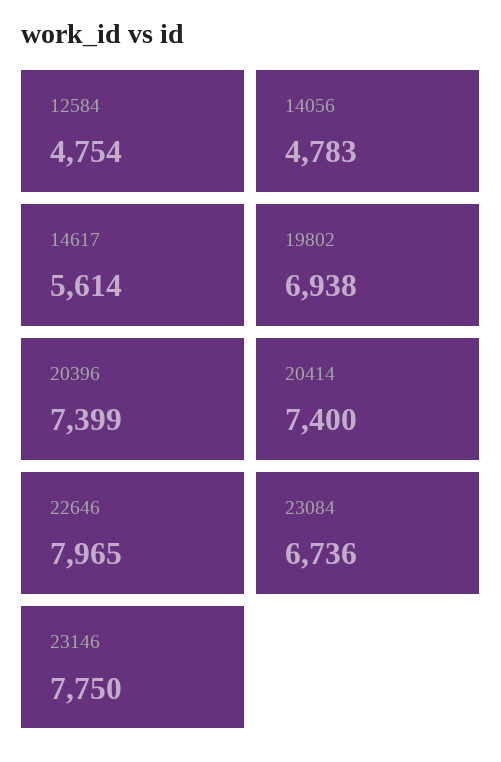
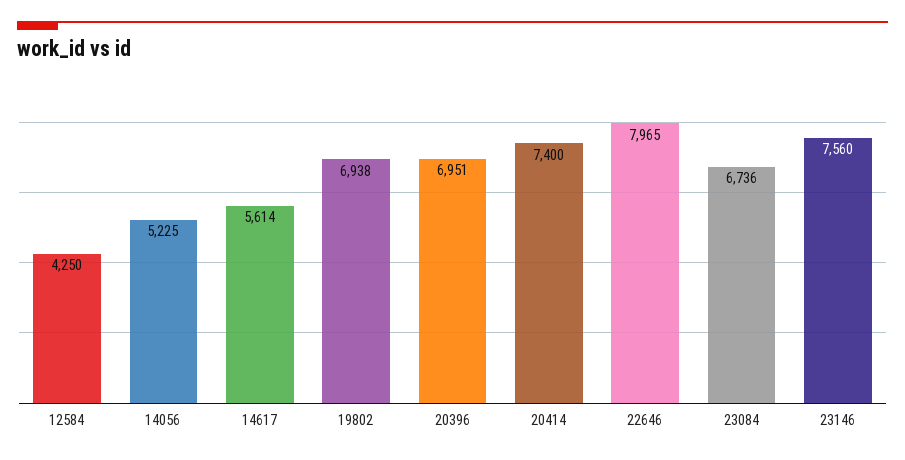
  {
-   "12584": 4754,
+   "12584": 4250,
-   "14056": 4783,
+   "14056": 5225,
    "14617": 5614,
    "19802": 6938,
-   "20396": 7399,
+   "20396": 6951,
    "20414": 7400,
    "22646": 7965,
    "23084": 6736,
-   "23146": 7750
+   "23146": 7560
  }

